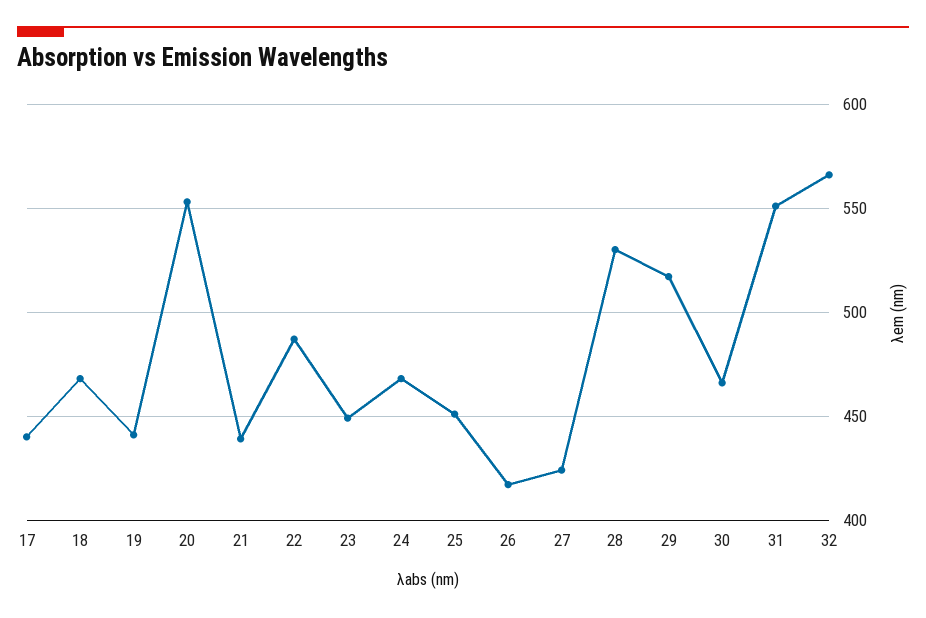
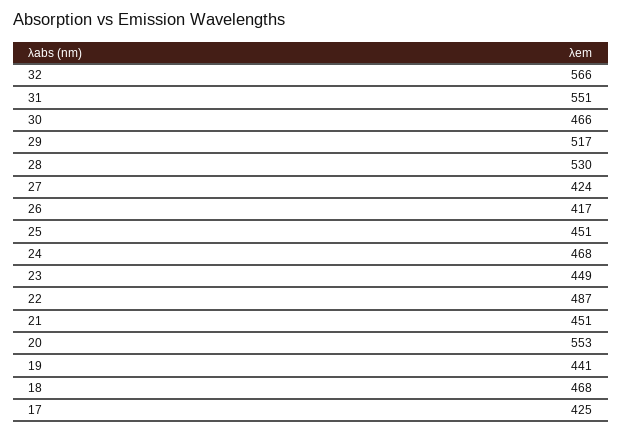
  {
-   "17": 440,
+   "17": 425,
    "18": 468,
    "19": 441,
    "20": 553,
-   "21": 440,
+   "21": 451,
    "22": 487,
    "23": 449,
    "24": 468,
    "25": 451,
    "26": 417,
    "27": 424,
    "28": 530,
    "29": 517,
    "30": 466,
    "31": 551,
    "32": 566
  }

